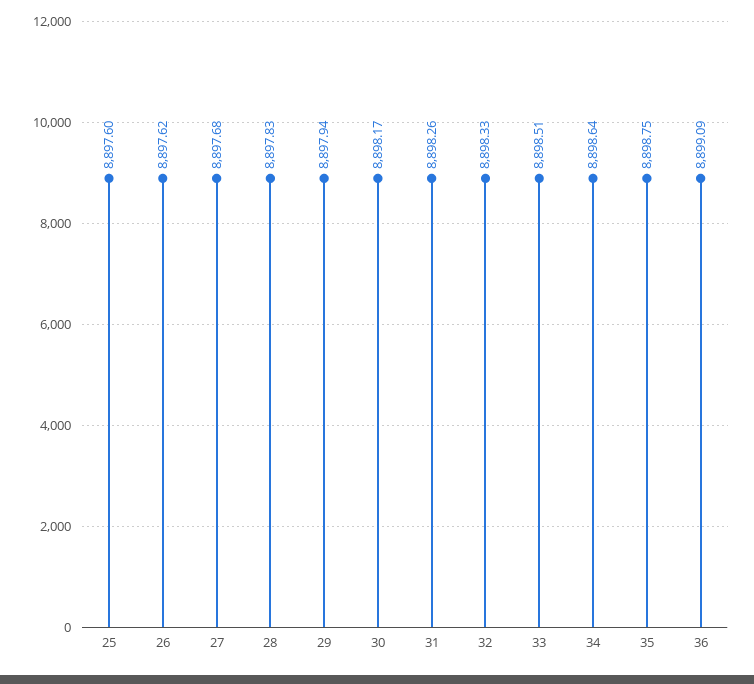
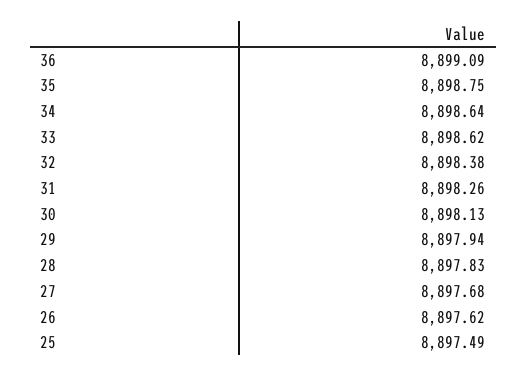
  {
-   "25": 8897.6,
+   "25": 8897.49,
    "26": 8897.62,
    "27": 8897.68,
    "28": 8897.83,
    "29": 8897.94,
-   "30": 8898.17,
+   "30": 8898.13,
    "31": 8898.26,
-   "32": 8898.33,
+   "32": 8898.38,
-   "33": 8898.51,
+   "33": 8898.62,
    "34": 8898.64,
    "35": 8898.75,
    "36": 8899.09
  }

